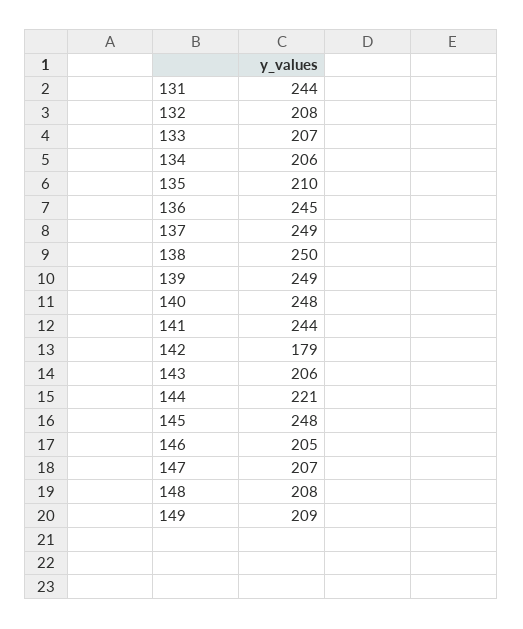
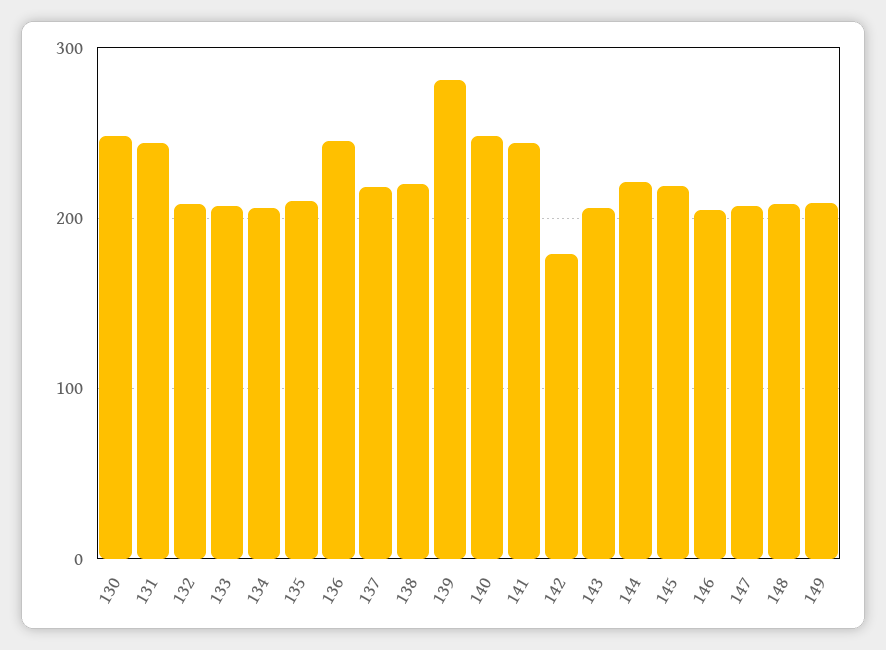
  {
    "131": 244,
    "132": 208,
    "133": 207,
    "134": 206,
    "135": 210,
    "136": 245,
-   "137": 249,
+   "137": 220,
-   "138": 250,
+   "138": 220,
-   "139": 249,
+   "139": 280,
    "140": 248,
    "141": 244,
    "142": 179,
    "143": 206,
    "144": 221,
-   "145": 248,
+   "145": 220,
    "146": 205,
    "147": 207,
    "148": 208,
-   "149": 209
+   "149": 209,
+   "130": 250
  }

